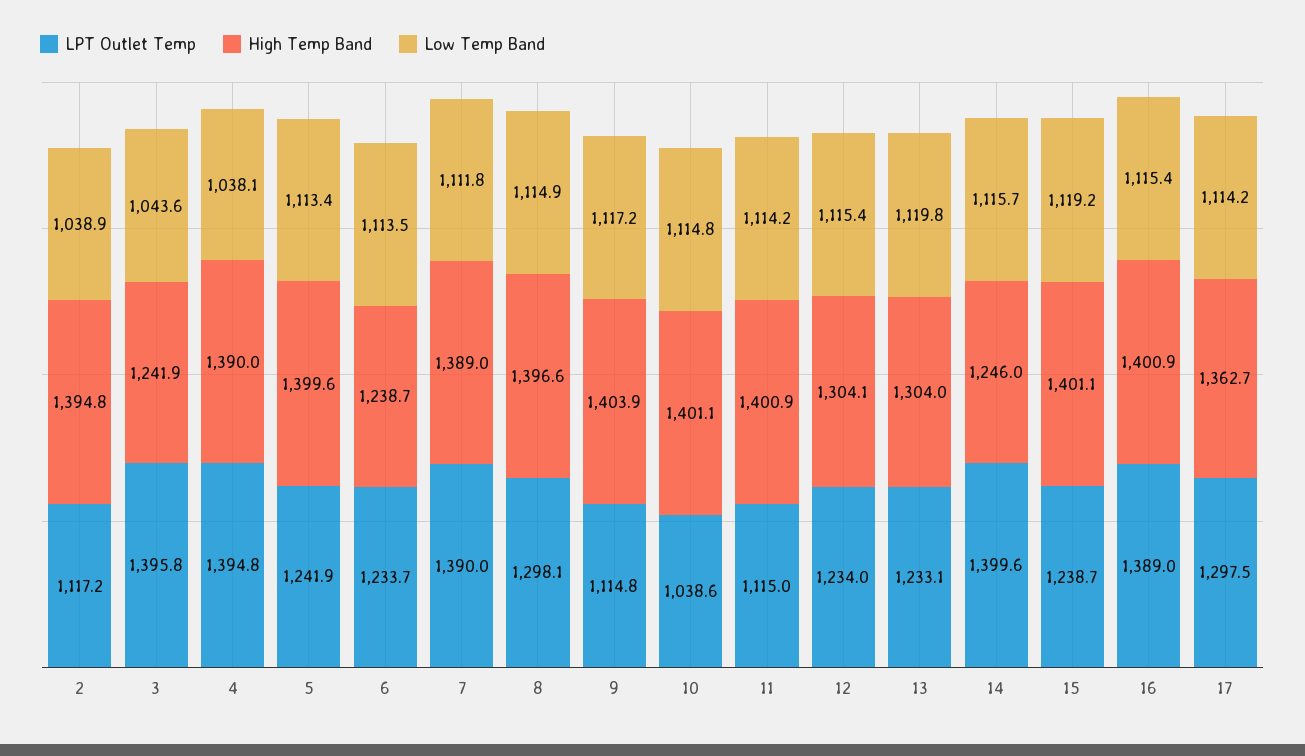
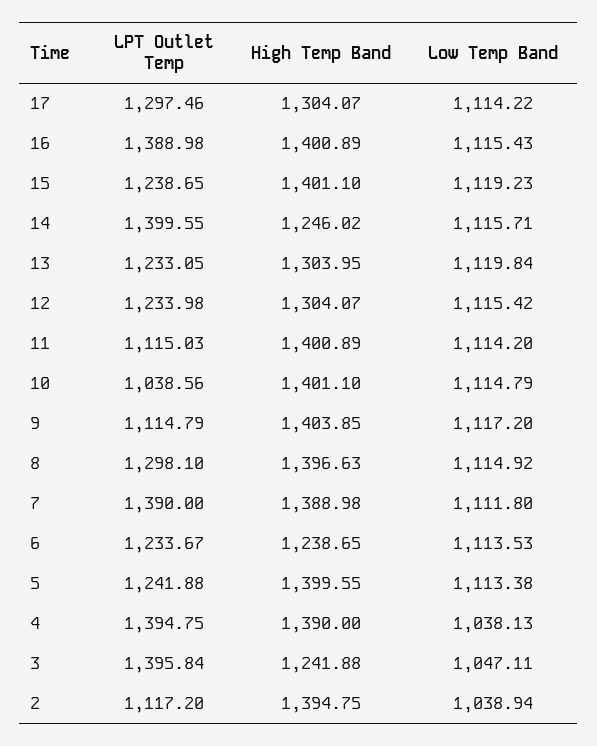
  {
    "LPT Outlet Temp": {
      "2": 1117.2,
      "3": 1395.84,
      "4": 1394.75,
      "5": 1241.88,
      "6": 1233.67,
      "7": 1390,
      "8": 1298.1,
      "9": 1114.79,
      "10": 1038.56,
      "11": 1115.03,
      "12": 1233.98,
      "13": 1233.05,
      "14": 1399.55,
      "15": 1238.65,
      "16": 1388.98,
      "17": 1297.46
    },
    "High Temp Band": {
      "2": 1394.75,
      "3": 1241.88,
      "4": 1390,
      "5": 1399.55,
      "6": 1238.65,
      "7": 1388.98,
      "8": 1396.63,
      "9": 1403.85,
      "10": 1401.1,
      "11": 1400.89,
      "12": 1304.07,
      "13": 1303.95,
      "14": 1246.02,
      "15": 1401.1,
      "16": 1400.89,
-     "17": 1362.7
+     "17": 1304.07
    },
    "Low Temp Band": {
      "2": 1038.94,
-     "3": 1043.6,
+     "3": 1047.11,
      "4": 1038.13,
      "5": 1113.38,
      "6": 1113.53,
      "7": 1111.8,
      "8": 1114.92,
      "9": 1117.2,
      "10": 1114.79,
      "11": 1114.2,
      "12": 1115.42,
      "13": 1119.84,
      "14": 1115.71,
      "15": 1119.23,
      "16": 1115.43,
      "17": 1114.22
    }
  }

